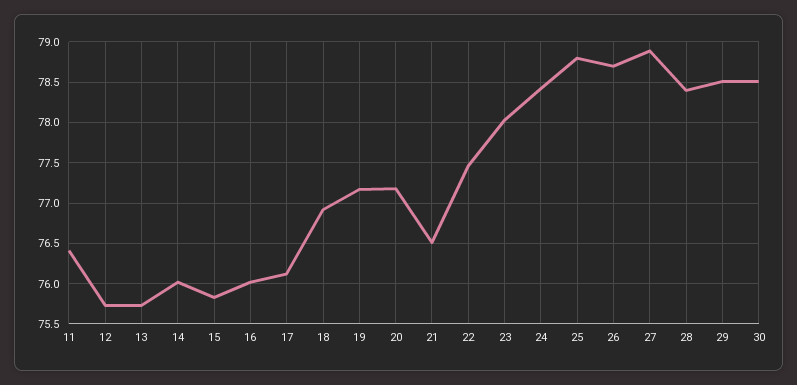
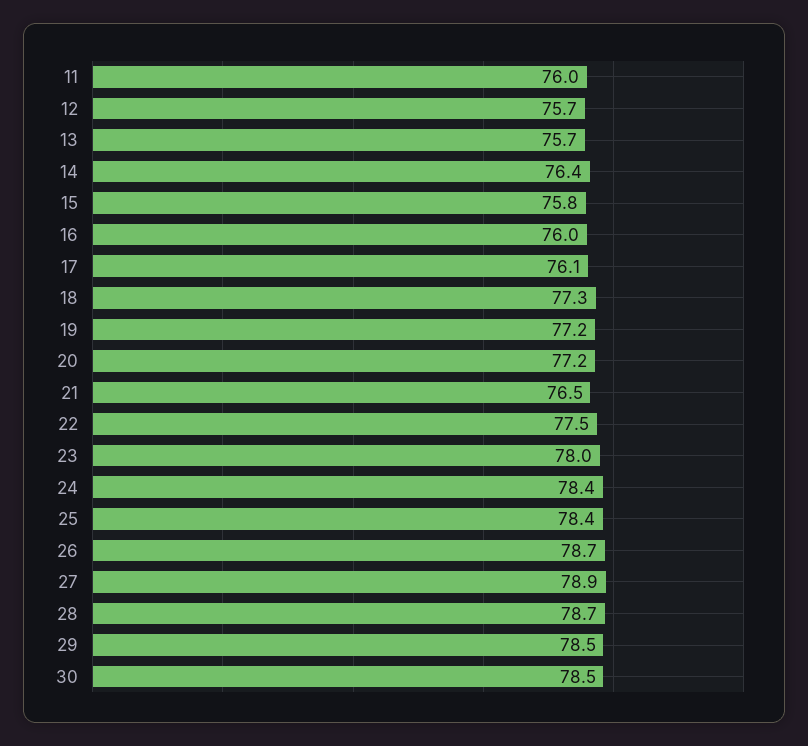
  {
-   "11": 76.4,
+   "11": 76,
    "12": 75.7,
    "13": 75.7,
-   "14": 76,
+   "14": 76.4,
    "15": 75.8,
    "16": 76,
    "17": 76.1,
-   "18": 76.9,
+   "18": 77.3,
    "19": 77.2,
    "20": 77.2,
    "21": 76.5,
    "22": 77.5,
    "23": 78,
    "24": 78.4,
-   "25": 78.8,
+   "25": 78.4,
    "26": 78.7,
    "27": 78.9,
-   "28": 78.4,
+   "28": 78.7,
    "29": 78.5,
    "30": 78.5
  }

